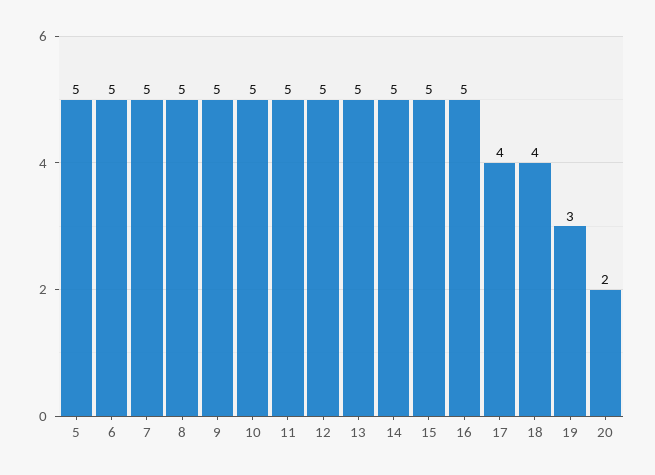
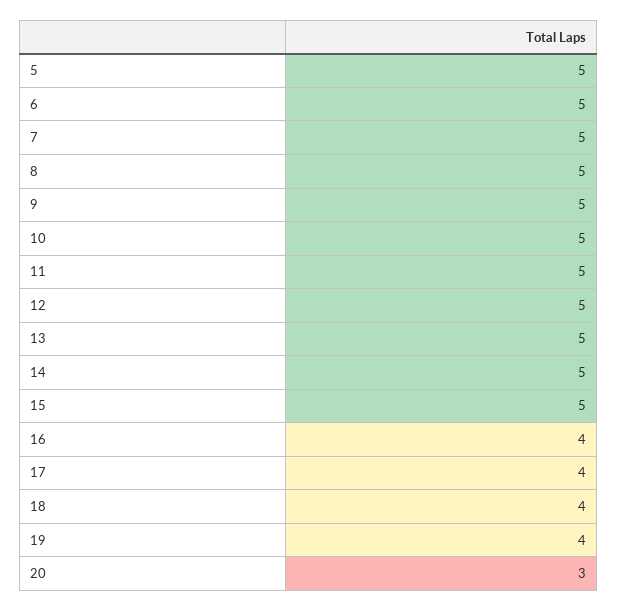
  {
    "5": 5,
    "6": 5,
    "7": 5,
    "8": 5,
    "9": 5,
    "10": 5,
    "11": 5,
    "12": 5,
    "13": 5,
    "14": 5,
    "15": 5,
-   "16": 5,
+   "16": 4,
    "17": 4,
    "18": 4,
-   "19": 3,
+   "19": 4,
-   "20": 2
+   "20": 3
  }

